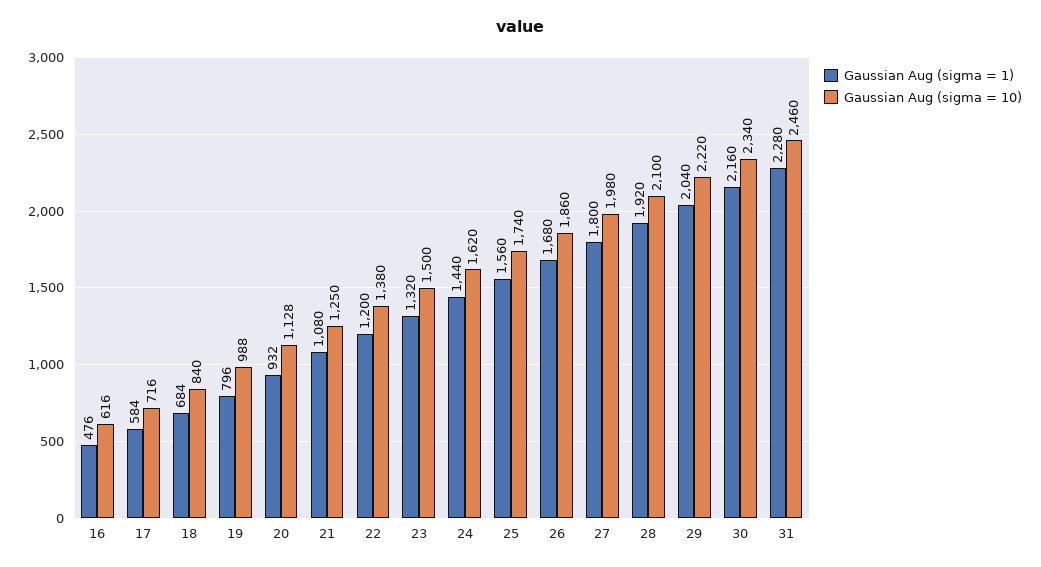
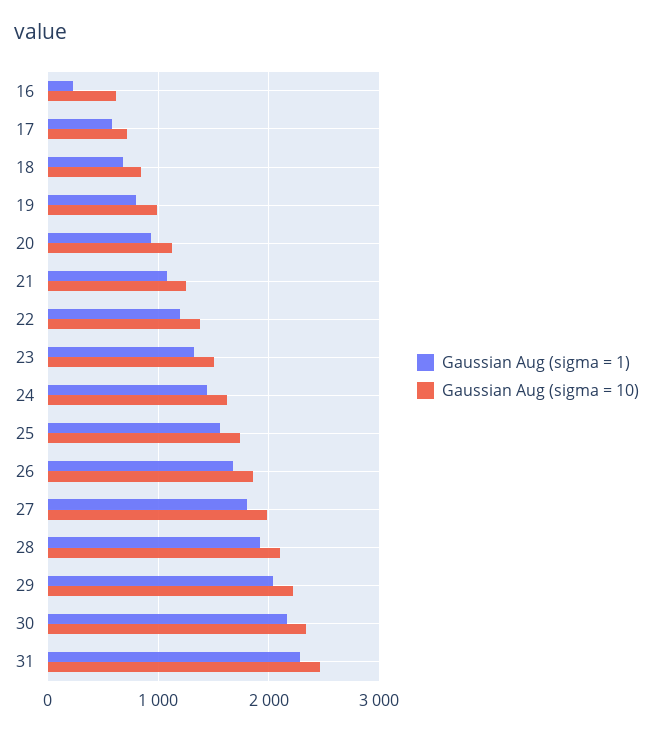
  {
    "Gaussian Aug (sigma = 1)": {
-     "16": 476,
+     "16": 200,
      "17": 584,
      "18": 684,
      "19": 796,
      "20": 932,
      "21": 1080,
      "22": 1200,
      "23": 1320,
      "24": 1440,
      "25": 1560,
      "26": 1680,
      "27": 1800,
      "28": 1920,
      "29": 2040,
      "30": 2160,
      "31": 2280
    },
    "Gaussian Aug (sigma = 10)": {
      "16": 616,
      "17": 716,
      "18": 840,
      "19": 988,
      "20": 1128,
      "21": 1250,
      "22": 1380,
      "23": 1500,
      "24": 1620,
      "25": 1740,
      "26": 1860,
      "27": 1980,
      "28": 2100,
      "29": 2220,
      "30": 2340,
      "31": 2460
    }
  }

